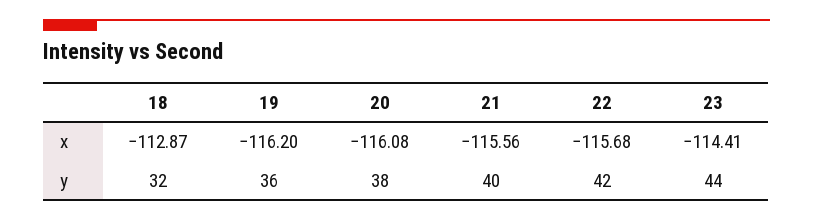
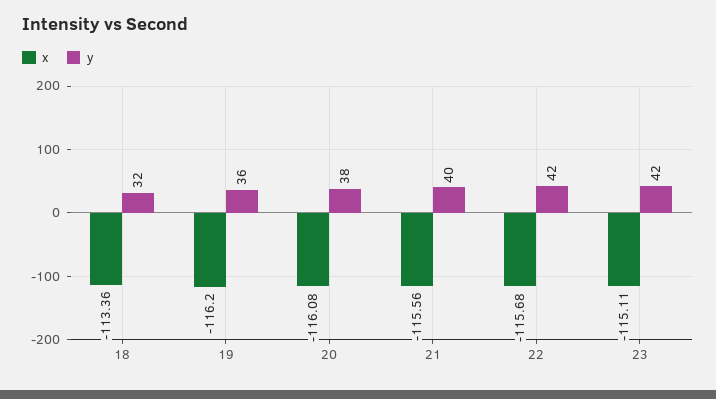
  {
    "x": {
-     "18": -112.87,
+     "18": -113.36,
      "19": -116.2,
      "20": -116.08,
      "21": -115.56,
      "22": -115.68,
-     "23": -114.41
+     "23": -115.11
    },
    "y": {
      "18": 32,
      "19": 36,
      "20": 38,
      "21": 40,
      "22": 42,
-     "23": 44
+     "23": 42
    }
  }

